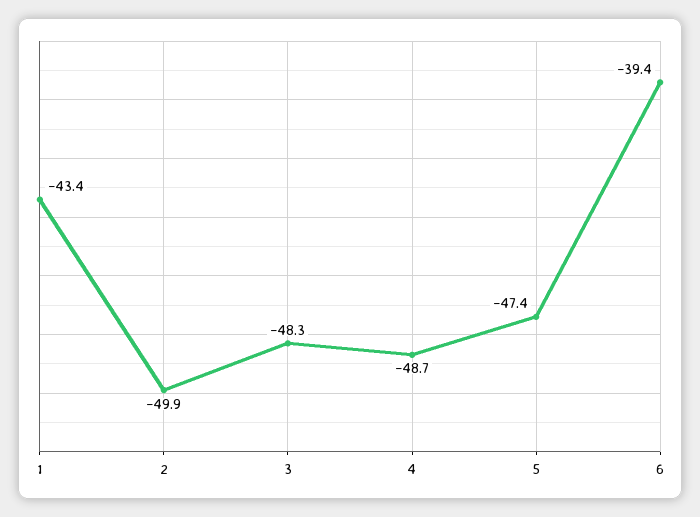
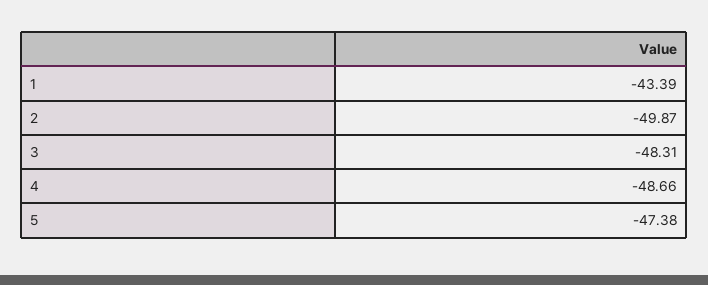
  {
    "1": -43.39,
    "2": -49.87,
    "3": -48.31,
    "4": -48.66,
-   "5": -47.38,
+   "5": -47.38
-   "6": -39.4
  }

